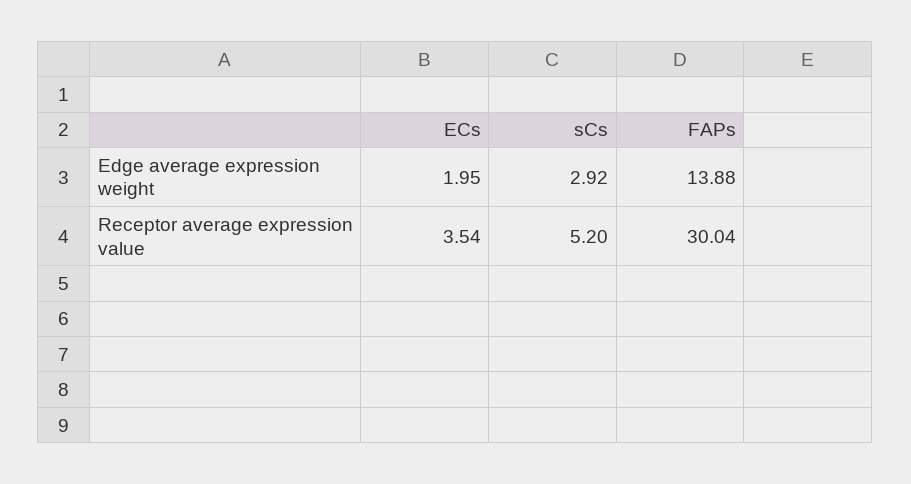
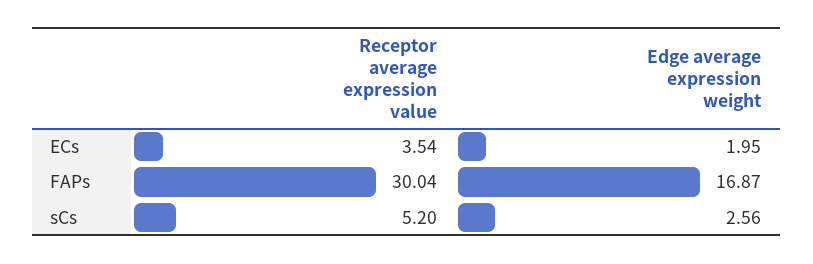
  {
    "ECs": {
      "Edge average expression weight": 1.95,
      "Receptor average expression value": 3.54
    },
    "sCs": {
-     "Edge average expression weight": 2.92,
+     "Edge average expression weight": 2.56,
      "Receptor average expression value": 5.2
    },
    "FAPs": {
-     "Edge average expression weight": 13.88,
+     "Edge average expression weight": 16.87,
      "Receptor average expression value": 30.04
    }
  }

